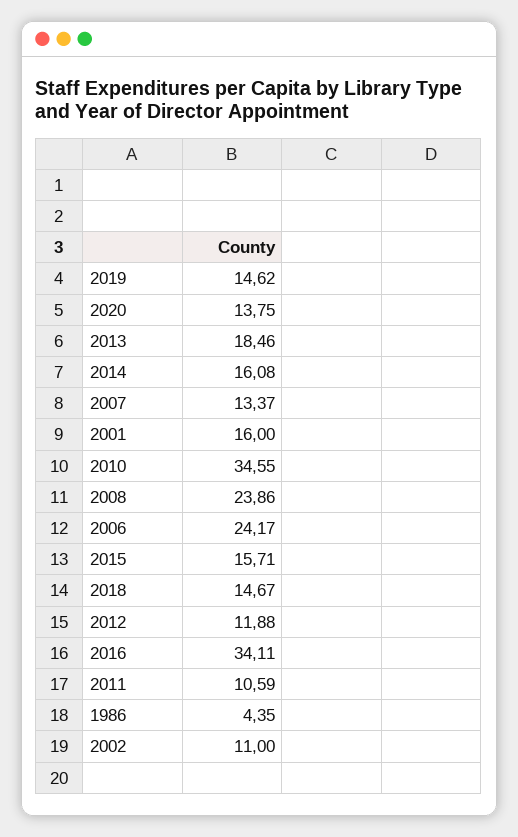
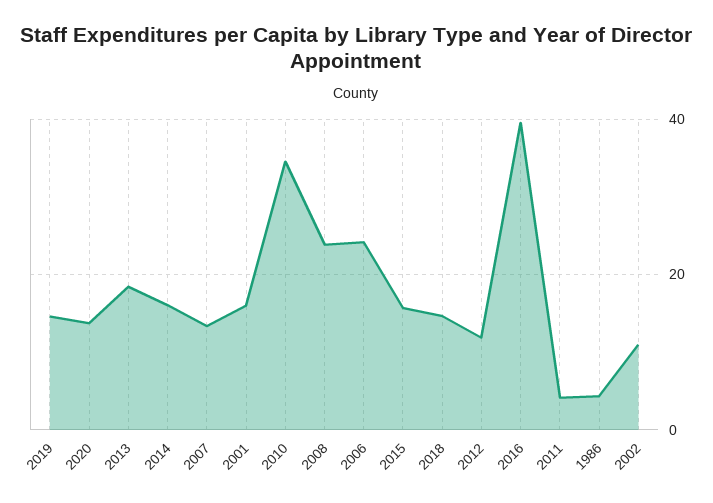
  {
    "2019": 14.62,
    "2020": 13.75,
    "2013": 18.46,
    "2014": 16.08,
    "2007": 13.37,
    "2001": 16,
    "2010": 34.55,
    "2008": 23.86,
    "2006": 24.17,
    "2015": 15.71,
    "2018": 14.67,
    "2012": 11.88,
-   "2016": 34.11,
+   "2016": 40,
-   "2011": 10.59,
+   "2011": 4,
    "1986": 4.35,
    "2002": 11
  }

